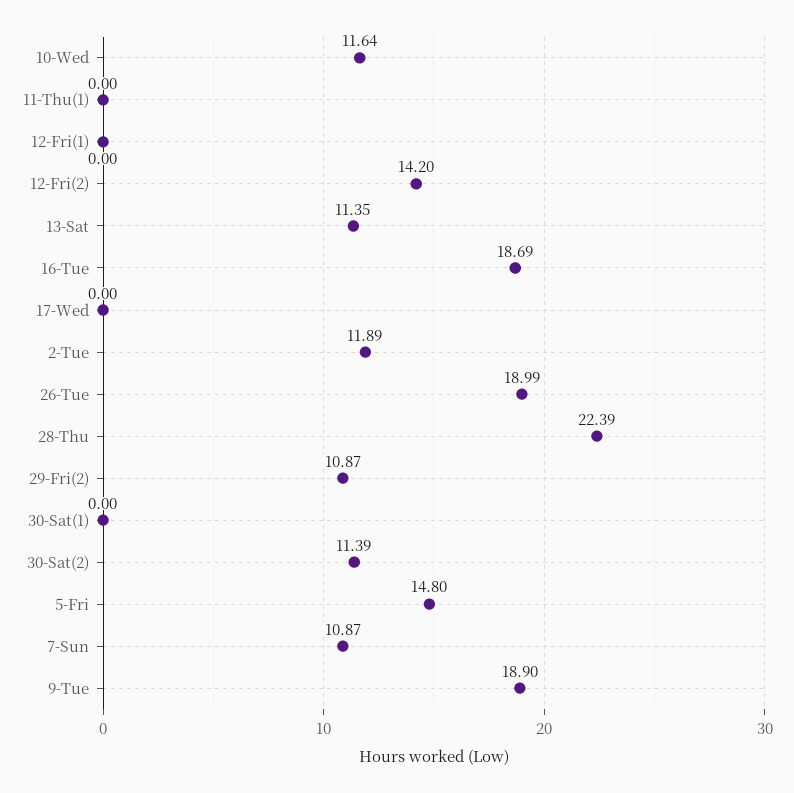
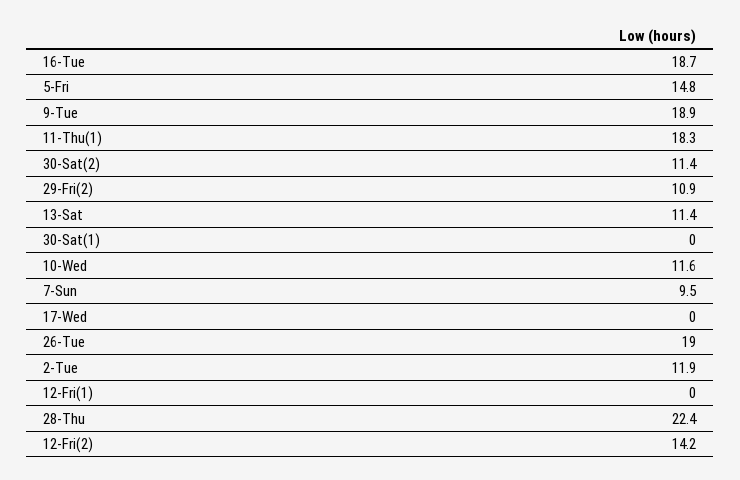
  {
    "10-Wed": 11.64,
-   "11-Thu(1)": 0,
+   "11-Thu(1)": 18.3,
    "12-Fri(1)": 0,
    "12-Fri(2)": 14.2,
    "13-Sat": 11.35,
    "16-Tue": 18.69,
    "17-Wed": 0,
    "2-Tue": 11.89,
    "26-Tue": 18.99,
    "28-Thu": 22.39,
    "29-Fri(2)": 10.87,
    "30-Sat(1)": 0,
    "30-Sat(2)": 11.39,
    "5-Fri": 14.8,
-   "7-Sun": 10.87,
+   "7-Sun": 9.5,
    "9-Tue": 18.9
  }

